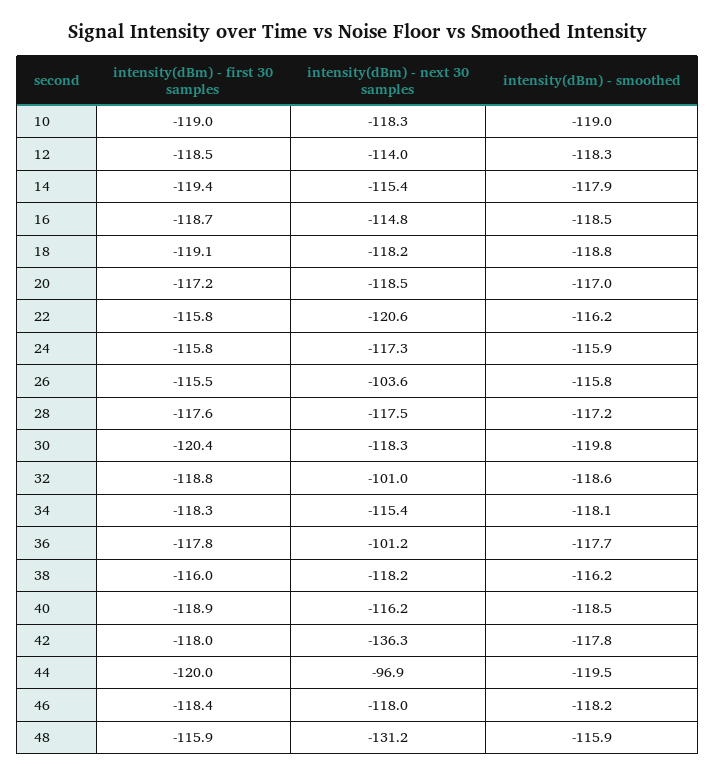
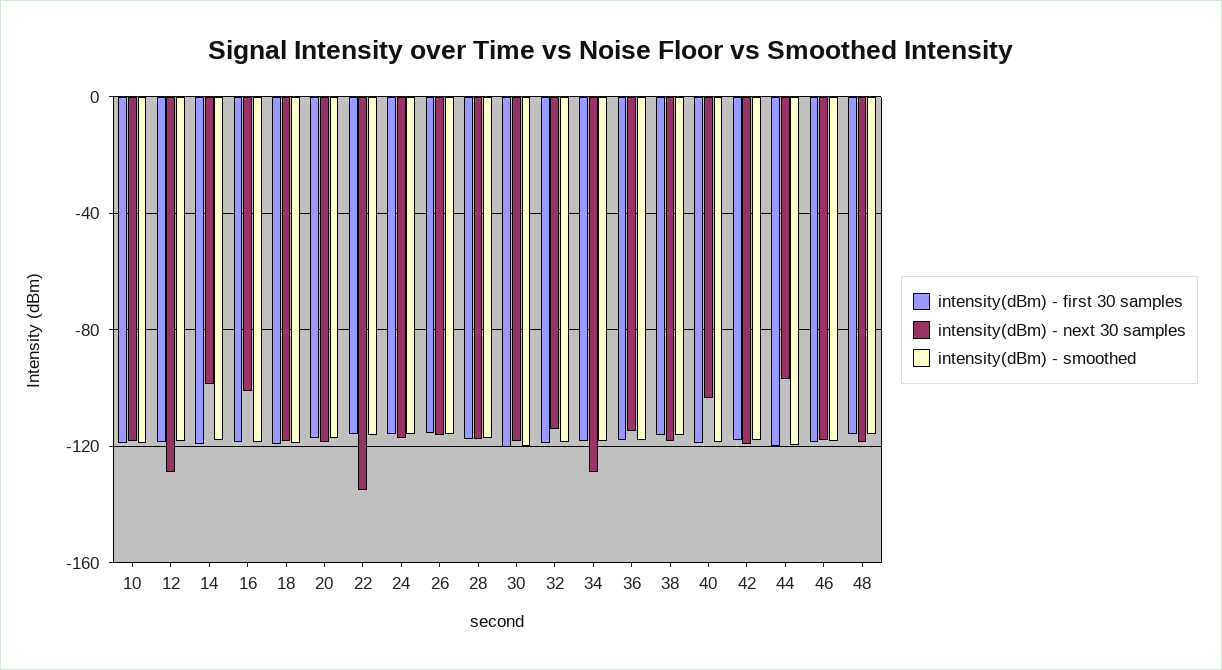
  {
    "intensity(dBm) - first 30 samples": {
      "10": -119,
      "12": -118.5,
      "14": -119.4,
      "16": -118.7,
      "18": -119.1,
      "20": -117.2,
      "22": -115.8,
      "24": -115.8,
      "26": -115.5,
      "28": -117.6,
      "30": -120.4,
      "32": -118.8,
      "34": -118.3,
      "36": -117.8,
      "38": -116,
      "40": -118.9,
      "42": -118,
      "44": -120,
      "46": -118.4,
      "48": -115.9
    },
    "intensity(dBm) - next 30 samples": {
      "10": -118.3,
-     "12": -114,
+     "12": -130,
-     "14": -115.4,
+     "14": -100,
-     "16": -114.8,
+     "16": -100,
      "18": -118.2,
      "20": -118.5,
-     "22": -120.6,
+     "22": -135,
      "24": -117.3,
-     "26": -103.6,
+     "26": -115,
      "28": -117.5,
      "30": -118.3,
-     "32": -101,
+     "32": -115,
-     "34": -115.4,
+     "34": -130,
-     "36": -101.2,
+     "36": -115,
      "38": -118.2,
-     "40": -116.2,
+     "40": -105,
-     "42": -136.3,
+     "42": -120,
      "44": -96.9,
      "46": -118,
-     "48": -131.2
+     "48": -120
    },
    "intensity(dBm) - smoothed": {
      "10": -119,
      "12": -118.3,
      "14": -117.9,
      "16": -118.5,
      "18": -118.8,
      "20": -117,
      "22": -116.2,
      "24": -115.9,
      "26": -115.8,
      "28": -117.2,
      "30": -119.8,
      "32": -118.6,
      "34": -118.1,
      "36": -117.7,
      "38": -116.2,
      "40": -118.5,
      "42": -117.8,
      "44": -119.5,
      "46": -118.2,
      "48": -115.9
    }
  }

